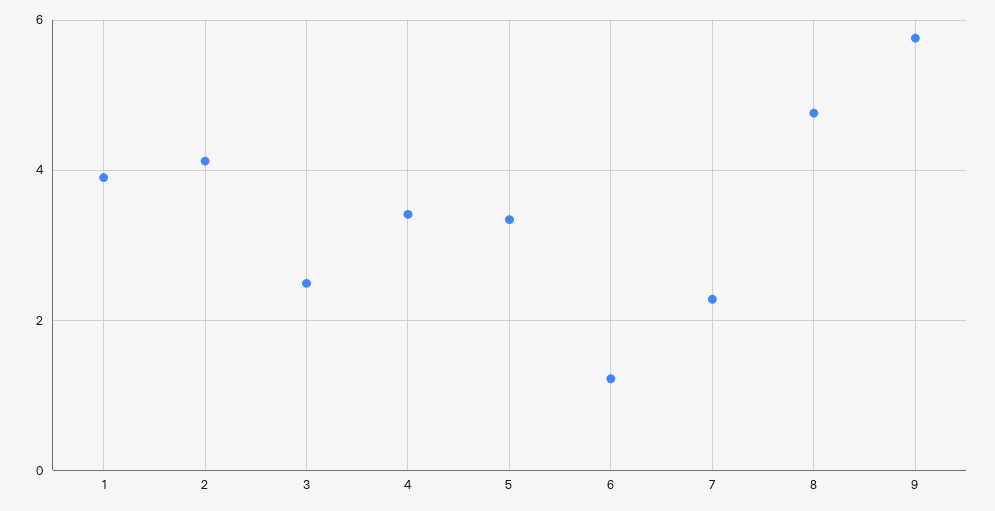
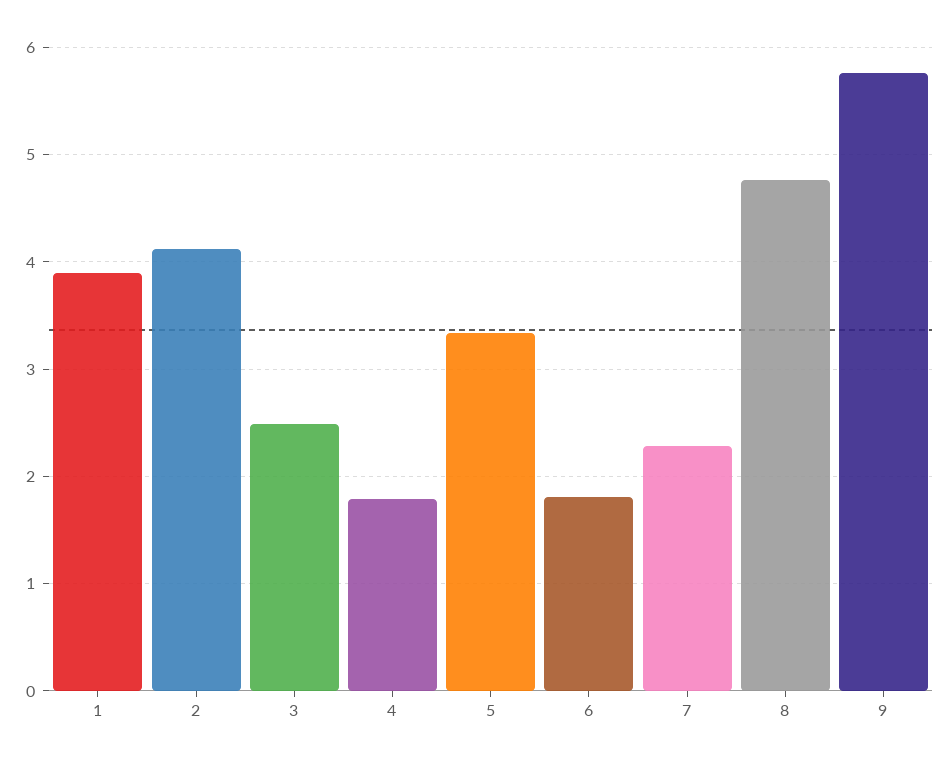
  {
    "1": 3.9,
    "2": 4.1,
    "3": 2.5,
-   "4": 3.4,
+   "4": 1.8,
    "5": 3.3,
-   "6": 1.2,
+   "6": 1.8,
    "7": 2.3,
    "8": 4.8,
    "9": 5.8
  }

